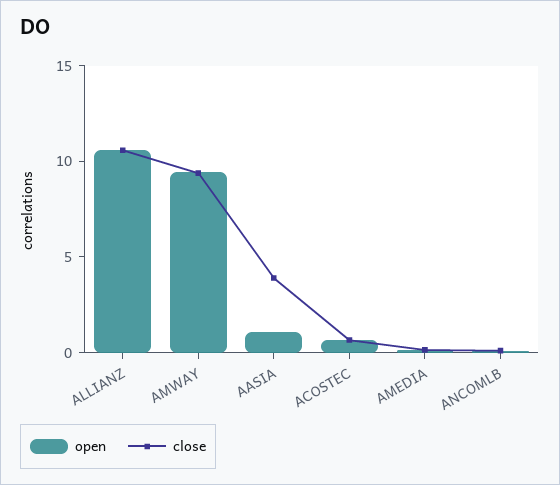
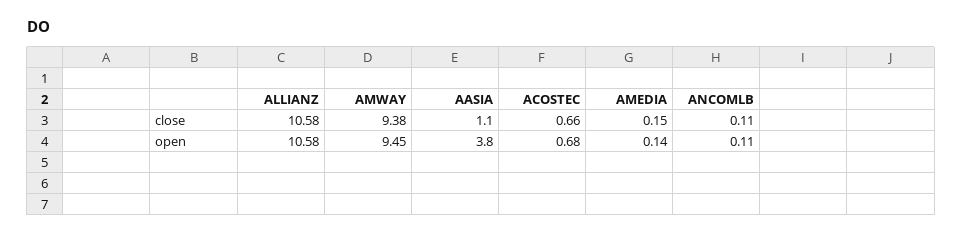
  {
    "open": {
      "ALLIANZ": 10.58,
      "AMWAY": 9.45,
-     "AASIA": 1,
+     "AASIA": 3.8,
      "ACOSTEC": 0.68,
      "AMEDIA": 0.14,
      "ANCOMLB": 0.11
    },
    "close": {
      "ALLIANZ": 10.58,
      "AMWAY": 9.38,
-     "AASIA": 4,
+     "AASIA": 1.1,
      "ACOSTEC": 0.66,
      "AMEDIA": 0.15,
      "ANCOMLB": 0.11
    }
  }

